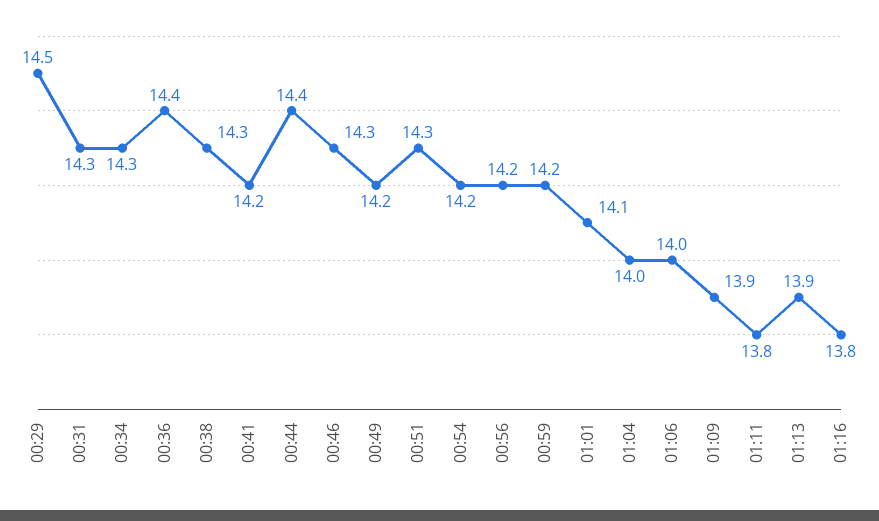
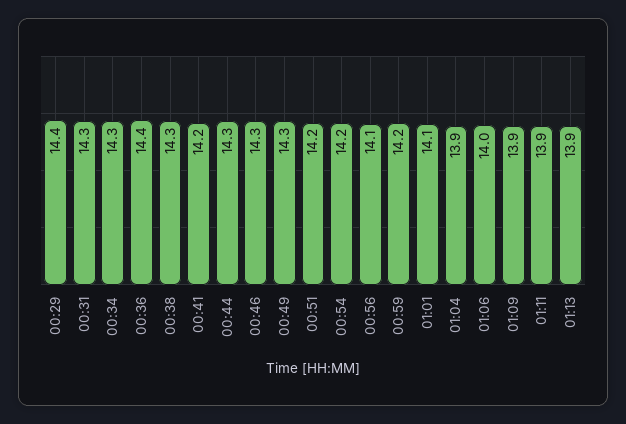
  {
-   "00:29": 14.5,
+   "00:29": 14.4,
    "00:31": 14.3,
    "00:34": 14.3,
    "00:36": 14.4,
    "00:38": 14.3,
    "00:41": 14.2,
-   "00:44": 14.4,
+   "00:44": 14.3,
    "00:46": 14.3,
-   "00:49": 14.2,
+   "00:49": 14.3,
-   "00:51": 14.3,
+   "00:51": 14.2,
    "00:54": 14.2,
-   "00:56": 14.2,
+   "00:56": 14.1,
    "00:59": 14.2,
    "01:01": 14.1,
-   "01:04": 14,
+   "01:04": 13.9,
    "01:06": 14,
    "01:09": 13.9,
-   "01:11": 13.8,
+   "01:11": 13.9,
-   "01:13": 13.9,
+   "01:13": 13.9
-   "01:16": 13.8
  }

